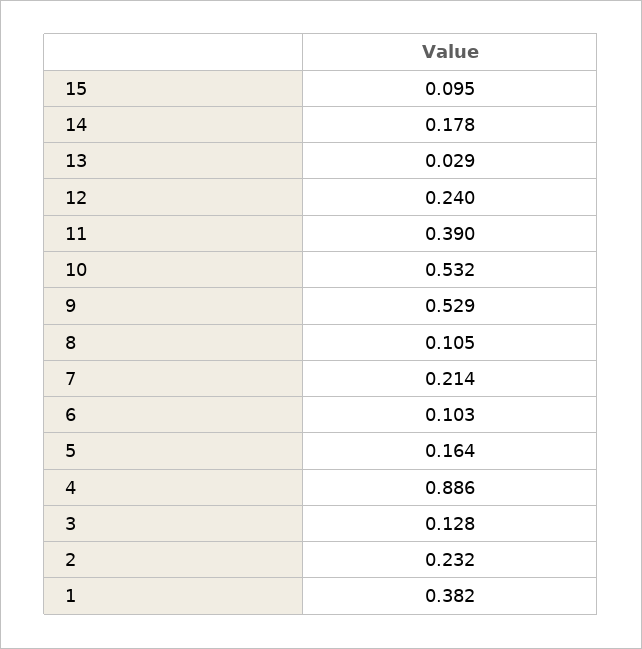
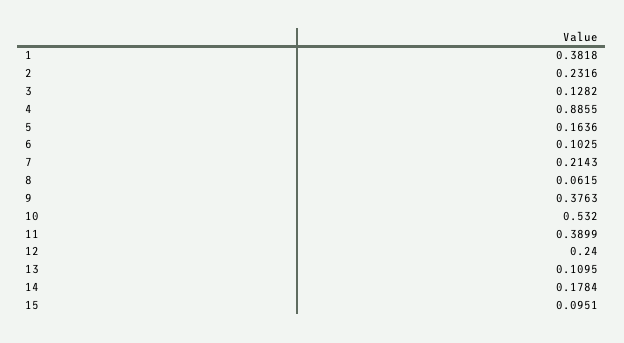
  {
    "15": 0.0951,
    "14": 0.1784,
-   "13": 0.029,
+   "13": 0.1095,
    "12": 0.24,
    "11": 0.3899,
    "10": 0.532,
-   "9": 0.529,
+   "9": 0.3763,
-   "8": 0.105,
+   "8": 0.0615,
    "7": 0.2143,
    "6": 0.1025,
    "5": 0.1636,
    "4": 0.8855,
    "3": 0.1282,
    "2": 0.2316,
    "1": 0.3818
  }

